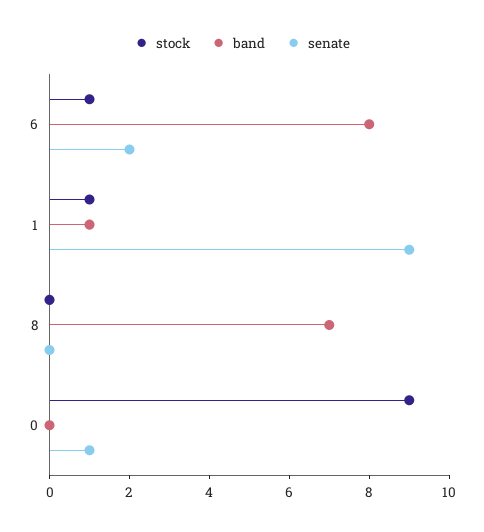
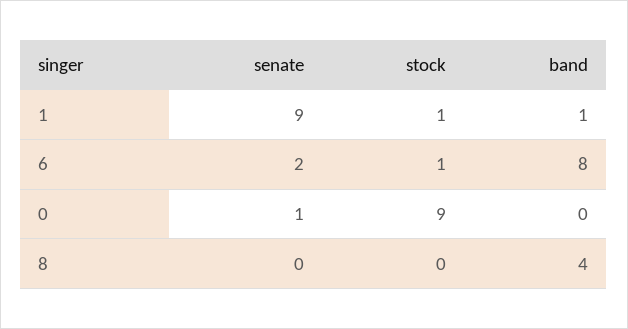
  {
    "stock": {
      "6": 1,
      "1": 1,
      "8": 0,
      "0": 9
    },
    "band": {
      "6": 8,
      "1": 1,
-     "8": 7,
+     "8": 4,
      "0": 0
    },
    "senate": {
      "6": 2,
      "1": 9,
      "8": 0,
      "0": 1
    }
  }

